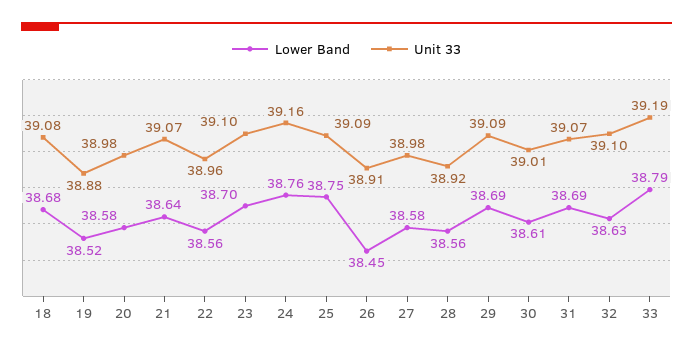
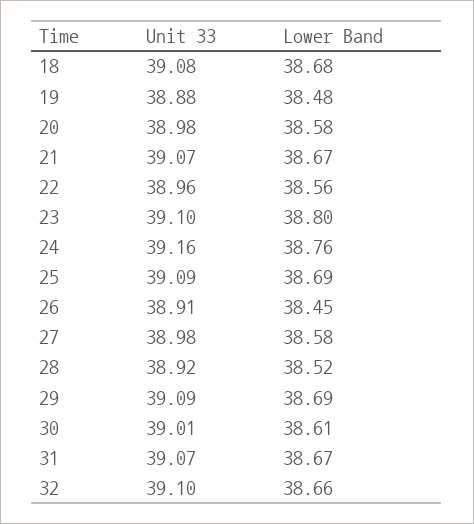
  {
    "Lower Band": {
      "18": 38.68,
-     "19": 38.52,
+     "19": 38.48,
      "20": 38.58,
-     "21": 38.64,
+     "21": 38.67,
      "22": 38.56,
-     "23": 38.7,
+     "23": 38.8,
      "24": 38.76,
-     "25": 38.75,
+     "25": 38.69,
      "26": 38.45,
      "27": 38.58,
-     "28": 38.56,
+     "28": 38.52,
      "29": 38.69,
      "30": 38.61,
-     "31": 38.69,
+     "31": 38.67,
-     "32": 38.63,
+     "32": 38.66
-     "33": 38.79
    },
    "Unit 33": {
      "18": 39.08,
      "19": 38.88,
      "20": 38.98,
      "21": 39.07,
      "22": 38.96,
      "23": 39.1,
      "24": 39.16,
      "25": 39.09,
      "26": 38.91,
      "27": 38.98,
      "28": 38.92,
      "29": 39.09,
      "30": 39.01,
      "31": 39.07,
-     "32": 39.1,
+     "32": 39.1
-     "33": 39.19
    }
  }

